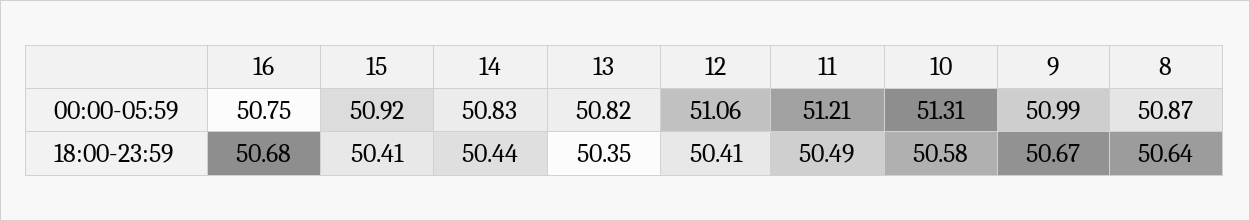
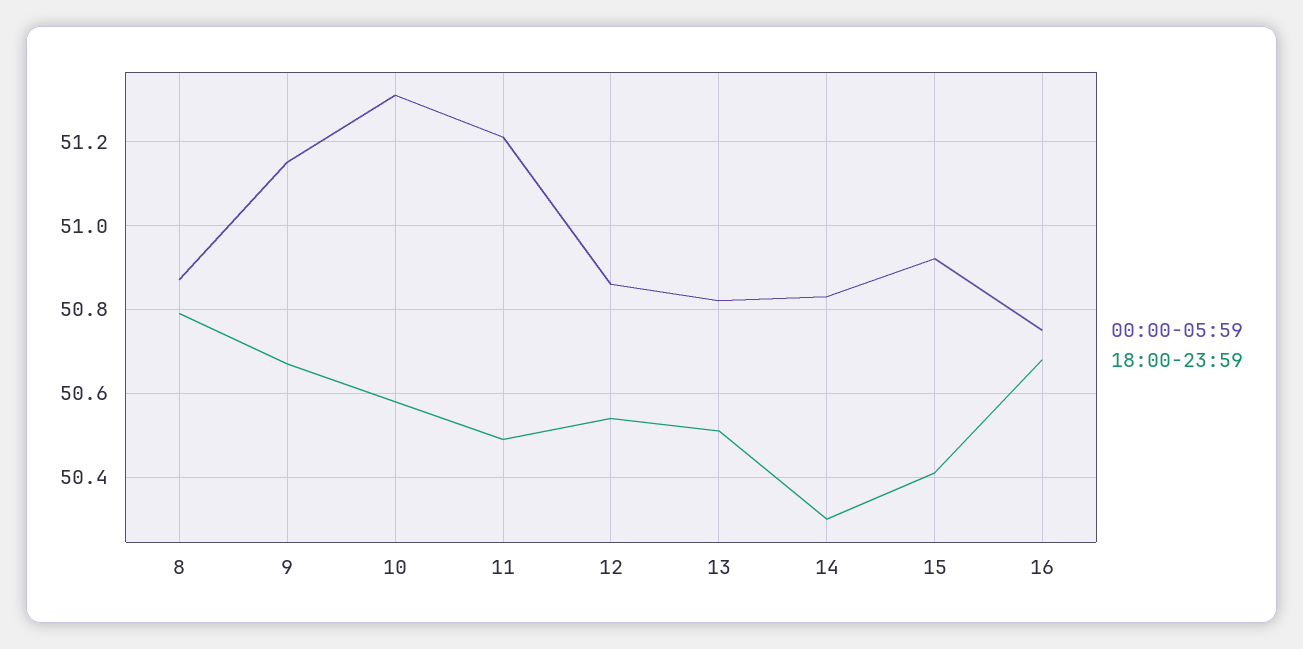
  {
    "00:00-05:59": {
      "16": 50.75,
      "15": 50.92,
      "14": 50.83,
      "13": 50.82,
-     "12": 51.06,
+     "12": 50.85,
      "11": 51.21,
      "10": 51.31,
-     "9": 50.99,
+     "9": 51.15,
      "8": 50.87
    },
    "18:00-23:59": {
      "16": 50.68,
      "15": 50.41,
-     "14": 50.44,
+     "14": 50.3,
-     "13": 50.35,
+     "13": 50.5,
-     "12": 50.41,
+     "12": 50.55,
      "11": 50.49,
      "10": 50.58,
      "9": 50.67,
-     "8": 50.64
+     "8": 50.8
    }
  }

